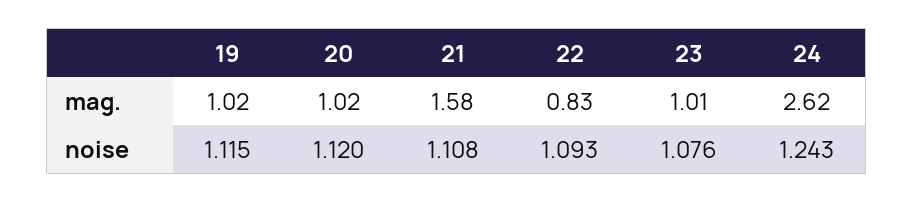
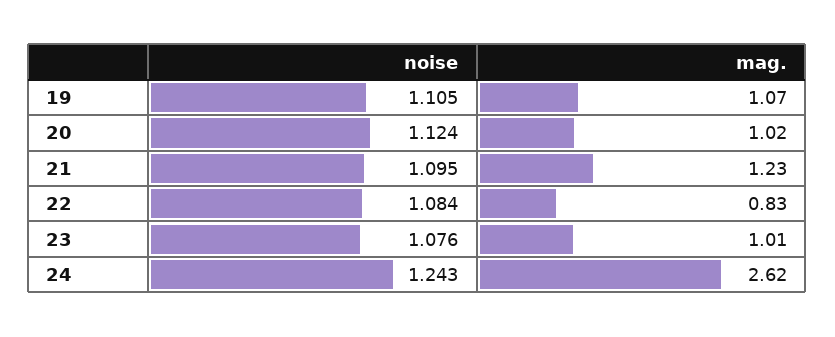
  {
    "19": {
-     "mag.": 1.02,
+     "mag.": 1.07,
-     "noise": 1.115
+     "noise": 1.105
    },
    "20": {
      "mag.": 1.02,
-     "noise": 1.12
+     "noise": 1.124
    },
    "21": {
-     "mag.": 1.58,
+     "mag.": 1.23,
-     "noise": 1.108
+     "noise": 1.095
    },
    "22": {
      "mag.": 0.83,
-     "noise": 1.093
+     "noise": 1.084
    },
    "23": {
      "mag.": 1.01,
      "noise": 1.076
    },
    "24": {
      "mag.": 2.62,
      "noise": 1.243
    }
  }

